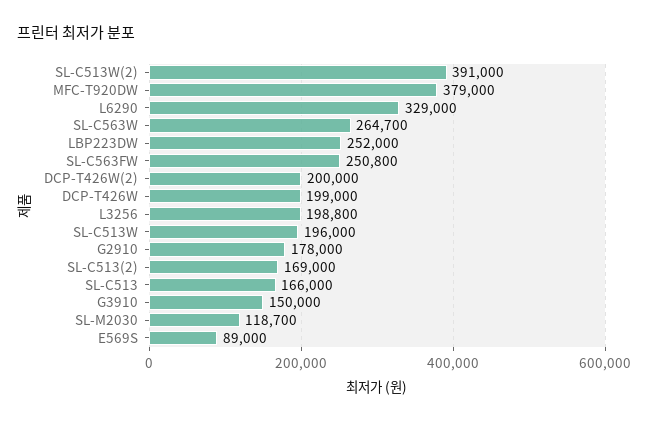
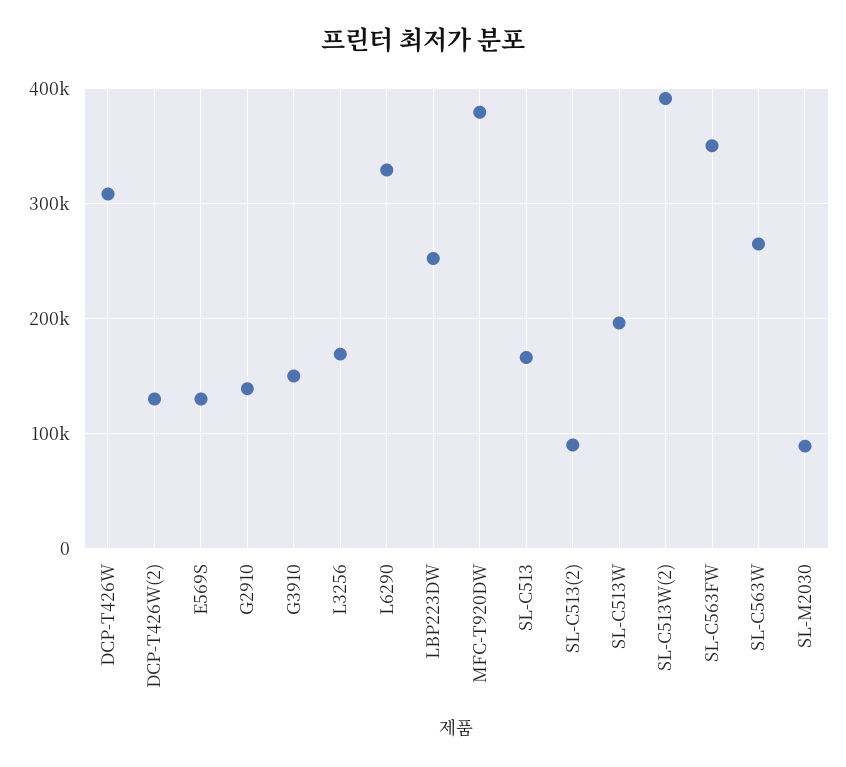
  {
    "SL-C513W(2)": 391000,
    "MFC-T920DW": 379000,
    "L6290": 329000,
    "SL-C563W": 264700,
    "LBP223DW": 252000,
-   "SL-C563FW": 250800,
+   "SL-C563FW": 350000,
-   "DCP-T426W(2)": 200000,
+   "DCP-T426W(2)": 130000,
-   "DCP-T426W": 199000,
+   "DCP-T426W": 310000,
-   "L3256": 198800,
+   "L3256": 170000,
    "SL-C513W": 196000,
-   "G2910": 178000,
+   "G2910": 140000,
-   "SL-C513(2)": 169000,
+   "SL-C513(2)": 90000,
    "SL-C513": 166000,
    "G3910": 150000,
-   "SL-M2030": 118700,
+   "SL-M2030": 90000,
-   "E569S": 89000
+   "E569S": 130000
  }

